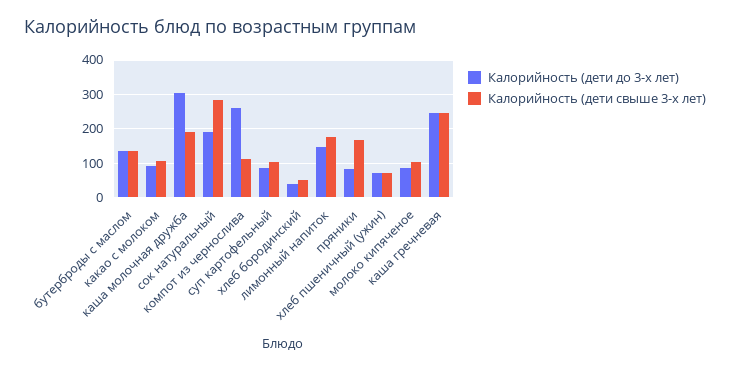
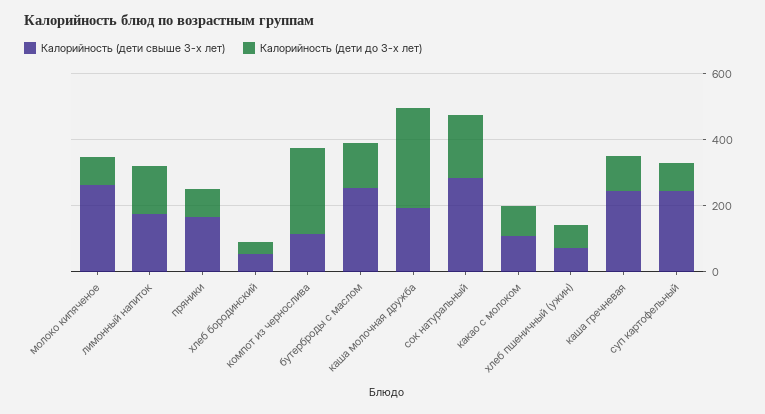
  {
    "Калорийность (дети до 3-х лет)": {
      "бутерброды с маслом": 140,
      "какао с молоком": 100,
      "каша молочная дружба": 300,
      "сок натуральный": 200,
      "компот из чернослива": 260,
      "суп картофельный": 80,
      "хлеб бородинский": 40,
      "лимонный напиток": 140,
      "пряники": 80,
      "хлеб пшеничный (ужин)": 80,
      "молоко кипяченое": 80,
-     "каша гречневая": 240
+     "каша гречневая": 100
    },
    "Калорийность (дети свыше 3-х лет)": {
-     "бутерброды с маслом": 140,
+     "бутерброды с маслом": 250,
      "какао с молоком": 100,
      "каша молочная дружба": 200,
      "сок натуральный": 280,
      "компот из чернослива": 120,
-     "суп картофельный": 100,
+     "суп картофельный": 250,
      "хлеб бородинский": 60,
      "лимонный напиток": 180,
      "пряники": 160,
      "хлеб пшеничный (ужин)": 80,
-     "молоко кипяченое": 100,
+     "молоко кипяченое": 250,
      "каша гречневая": 240
    }
  }

